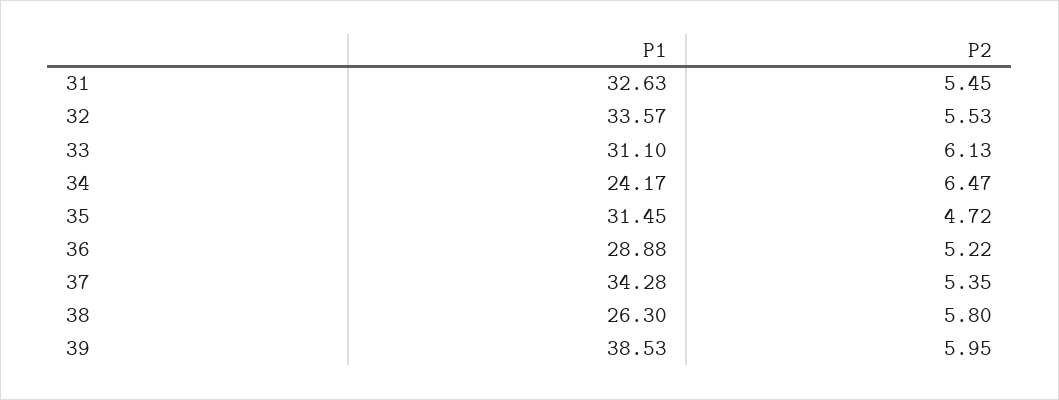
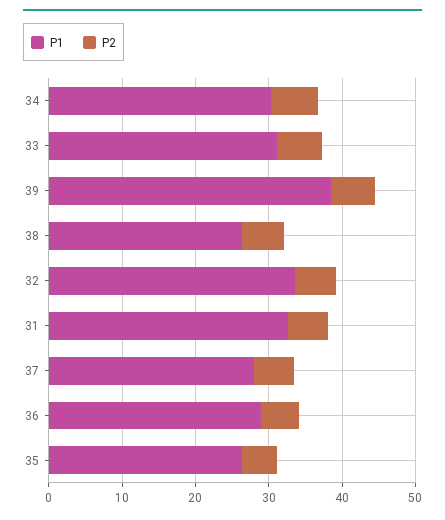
  {
    "P1": {
      "31": 32.63,
      "32": 33.57,
      "33": 31.1,
-     "34": 24.17,
+     "34": 30,
-     "35": 31.45,
+     "35": 26,
      "36": 28.88,
-     "37": 34.28,
+     "37": 28,
      "38": 26.3,
      "39": 38.53
    },
    "P2": {
      "31": 5.45,
      "32": 5.53,
      "33": 6.13,
      "34": 6.47,
      "35": 4.72,
      "36": 5.22,
      "37": 5.35,
      "38": 5.8,
      "39": 5.95
    }
  }

